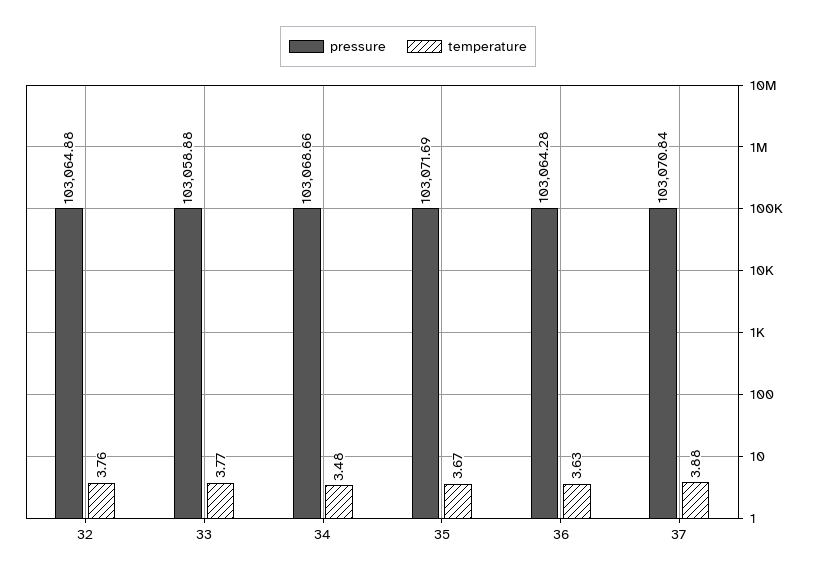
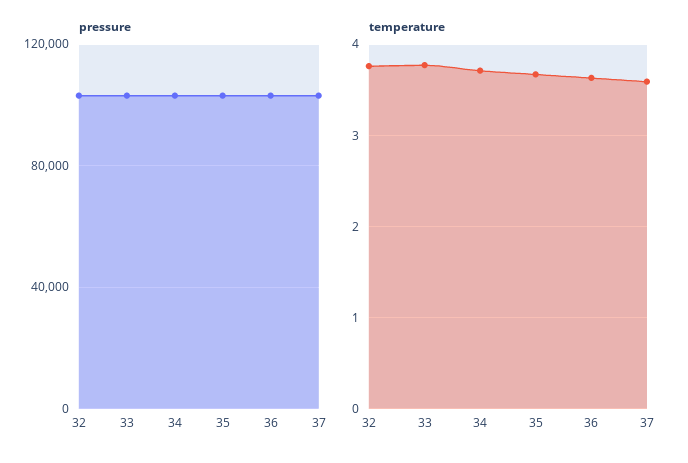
  {
    "pressure": {
      "32": 103064.88,
      "33": 103058.88,
      "34": 103068.66,
      "35": 103071.69,
      "36": 103064.28,
      "37": 103070.84
    },
    "temperature": {
      "32": 3.76,
      "33": 3.77,
-     "34": 3.48,
+     "34": 3.7,
      "35": 3.67,
      "36": 3.63,
-     "37": 3.88
+     "37": 3.6
    }
  }

